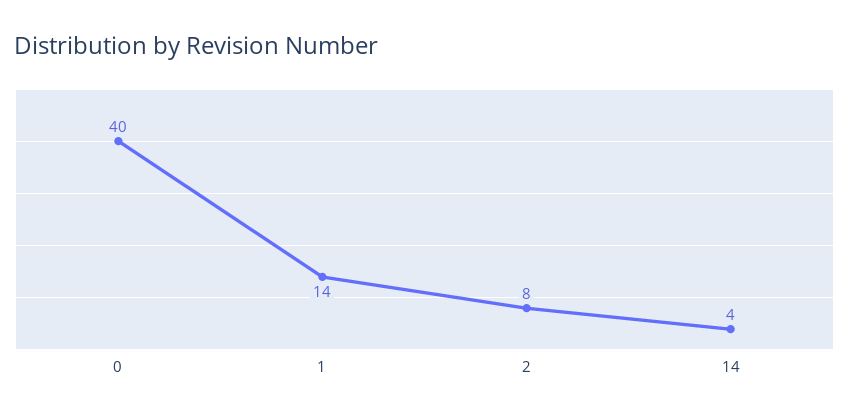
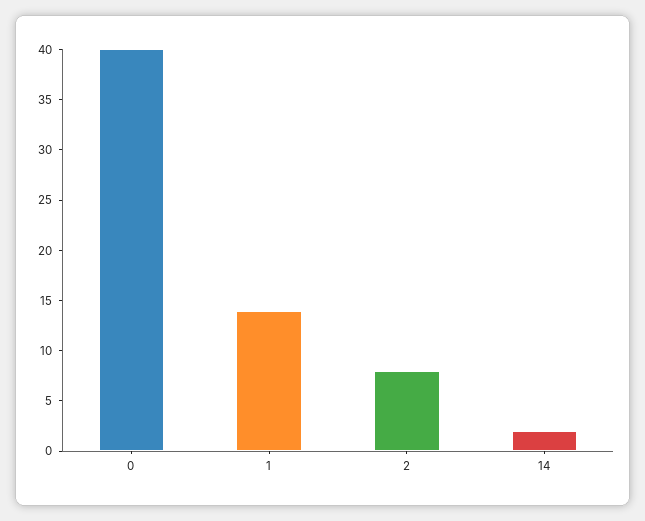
  {
    "0": 40,
    "1": 14,
    "2": 8,
-   "14": 4
+   "14": 2
  }

